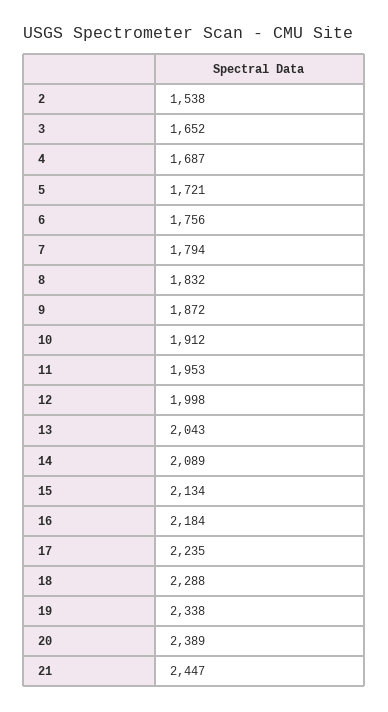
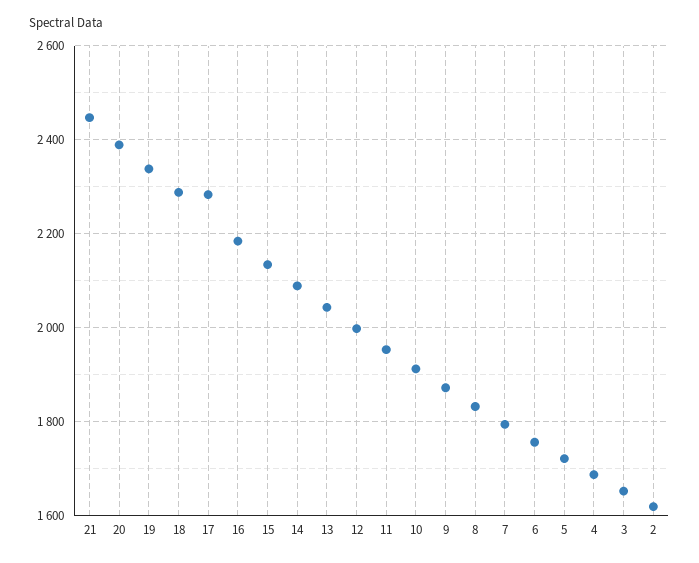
  {
-   "2": 1538,
+   "2": 1620,
    "3": 1652,
    "4": 1687,
    "5": 1721,
    "6": 1756,
    "7": 1794,
    "8": 1832,
    "9": 1872,
    "10": 1912,
    "11": 1953,
    "12": 1998,
    "13": 2043,
    "14": 2089,
    "15": 2134,
    "16": 2184,
-   "17": 2235,
+   "17": 2280,
    "18": 2288,
    "19": 2338,
    "20": 2389,
    "21": 2447
  }

